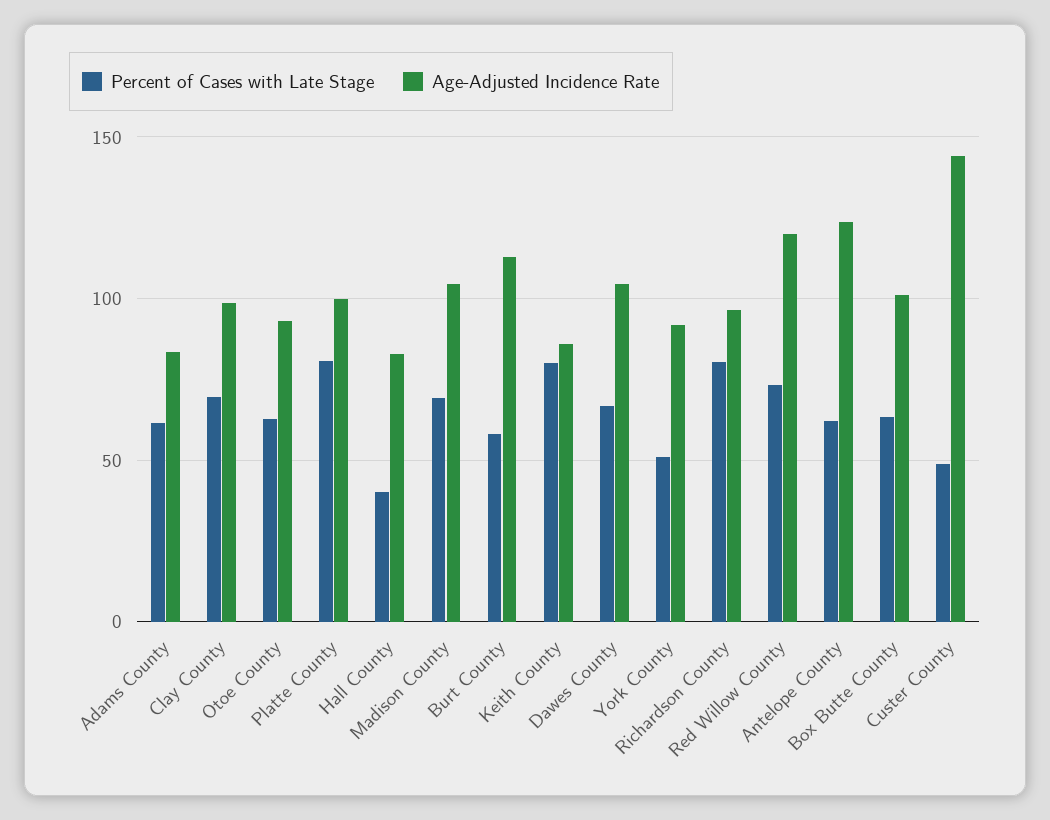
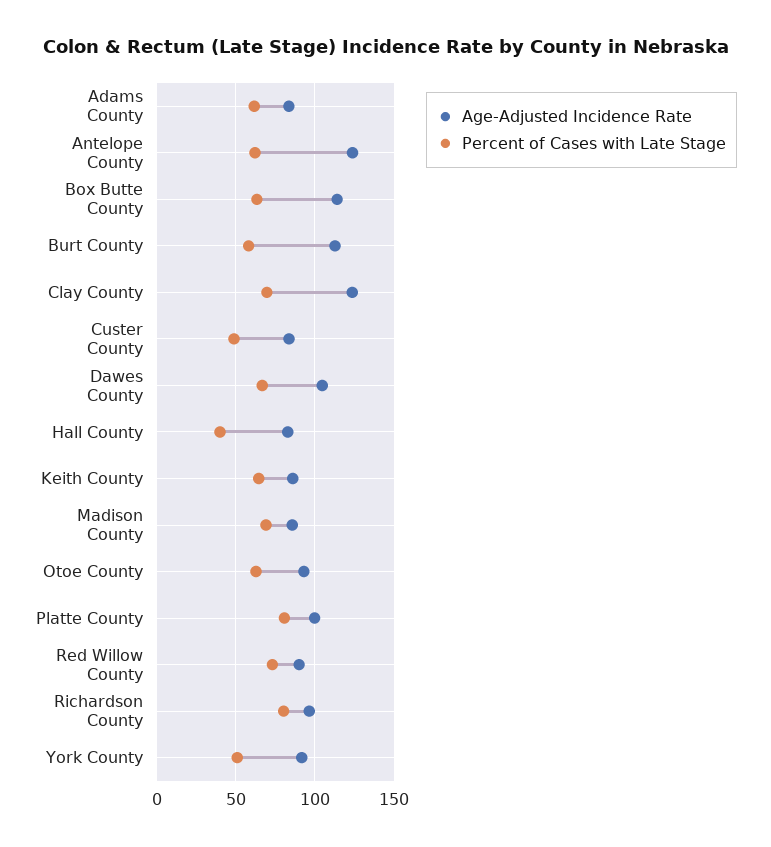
  {
    "Percent of Cases with Late Stage": {
      "Adams County": 60,
      "Clay County": 70,
      "Otoe County": 65,
      "Platte County": 80,
      "Hall County": 40,
      "Madison County": 70,
      "Burt County": 60,
-     "Keith County": 80,
+     "Keith County": 65,
      "Dawes County": 65,
      "York County": 50,
      "Richardson County": 80,
      "Red Willow County": 75,
      "Antelope County": 60,
      "Box Butte County": 65,
      "Custer County": 50
    },
    "Age-Adjusted Incidence Rate": {
      "Adams County": 85,
-     "Clay County": 100,
+     "Clay County": 125,
      "Otoe County": 95,
      "Platte County": 100,
      "Hall County": 85,
-     "Madison County": 105,
+     "Madison County": 85,
      "Burt County": 115,
      "Keith County": 85,
      "Dawes County": 105,
      "York County": 90,
      "Richardson County": 95,
-     "Red Willow County": 120,
+     "Red Willow County": 90,
      "Antelope County": 125,
-     "Box Butte County": 100,
+     "Box Butte County": 115,
-     "Custer County": 145
+     "Custer County": 85
    }
  }

